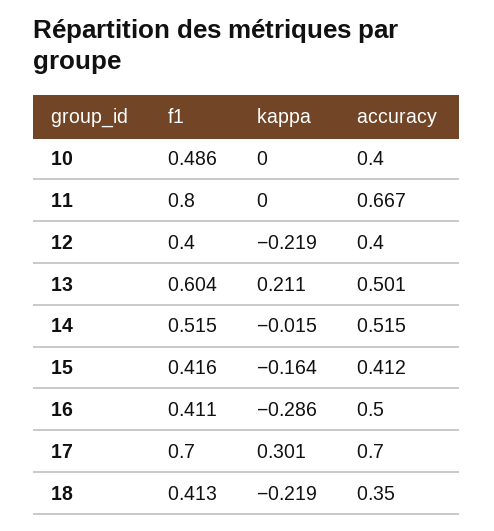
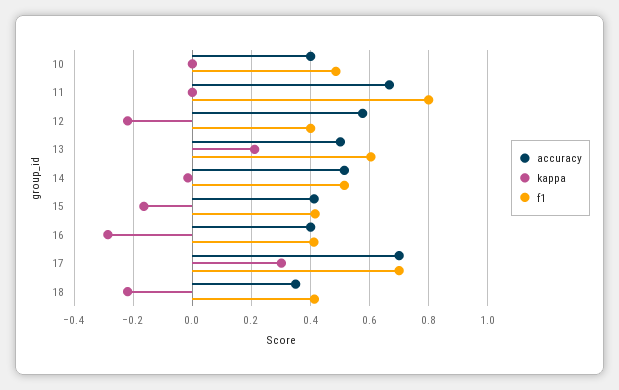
  {
    "f1": {
      "10": 0.486,
      "11": 0.8,
      "12": 0.4,
      "13": 0.604,
      "14": 0.515,
      "15": 0.416,
      "16": 0.411,
      "17": 0.7,
      "18": 0.413
    },
    "kappa": {
      "10": 0,
      "11": 0,
      "12": -0.219,
      "13": 0.211,
      "14": -0.015,
      "15": -0.164,
      "16": -0.286,
      "17": 0.301,
      "18": -0.219
    },
    "accuracy": {
      "10": 0.4,
      "11": 0.667,
-     "12": 0.4,
+     "12": 0.575,
      "13": 0.501,
      "14": 0.515,
      "15": 0.412,
-     "16": 0.5,
+     "16": 0.4,
      "17": 0.7,
      "18": 0.35
    }
  }

